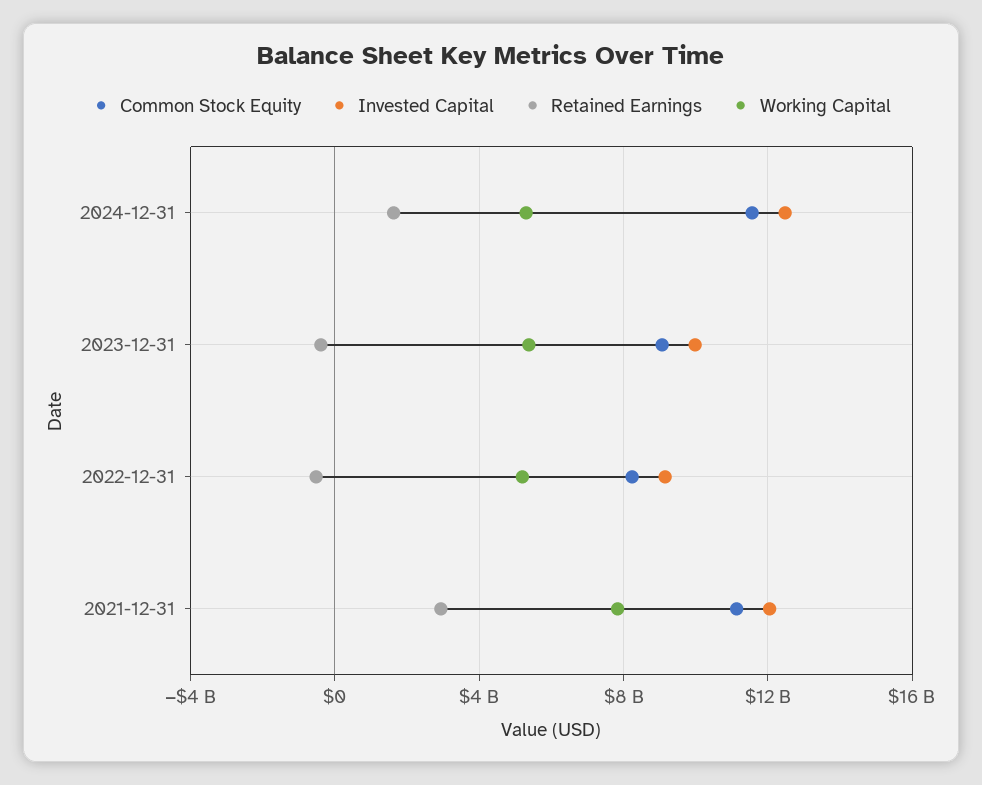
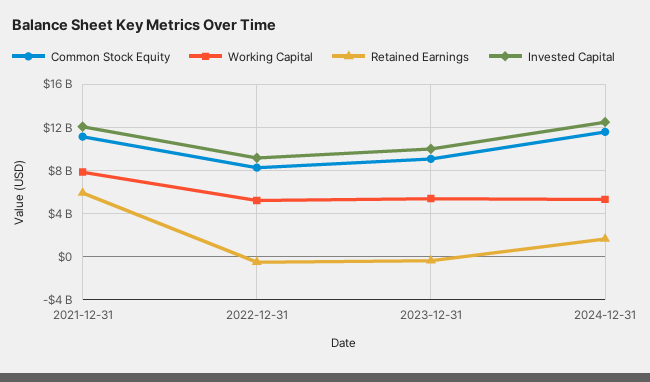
  {
    "Common Stock Equity": {
      "2024-12-31": 11500000000,
      "2023-12-31": 9000000000,
      "2022-12-31": 8000000000,
      "2021-12-31": 11000000000
    },
    "Invested Capital": {
      "2024-12-31": 12500000000,
      "2023-12-31": 10000000000,
      "2022-12-31": 9000000000,
      "2021-12-31": 12000000000
    },
    "Retained Earnings": {
      "2024-12-31": 1500000000,
      "2023-12-31": -500000000,
      "2022-12-31": -500000000,
-     "2021-12-31": 3000000000
+     "2021-12-31": 6000000000
    },
    "Working Capital": {
      "2024-12-31": 5500000000,
      "2023-12-31": 5500000000,
      "2022-12-31": 5000000000,
      "2021-12-31": 8000000000
    }
  }

